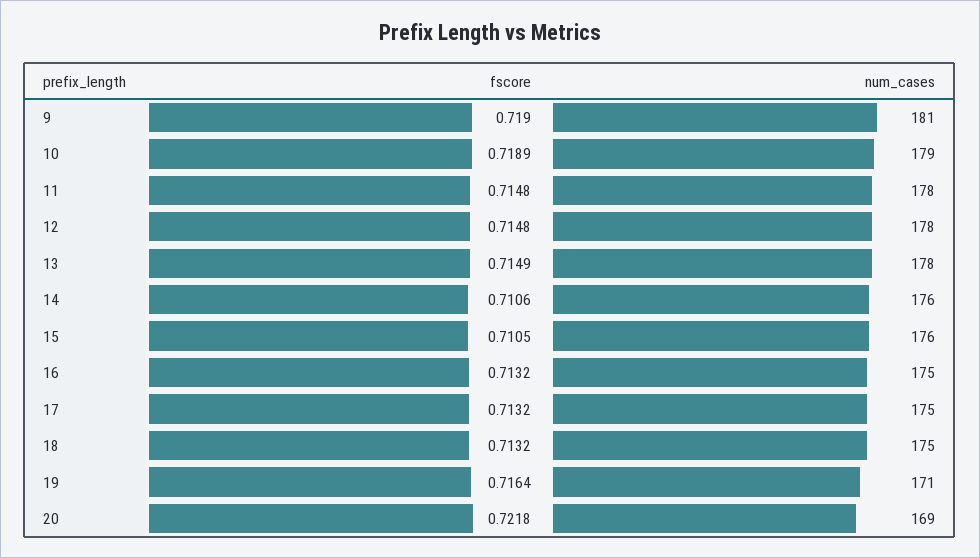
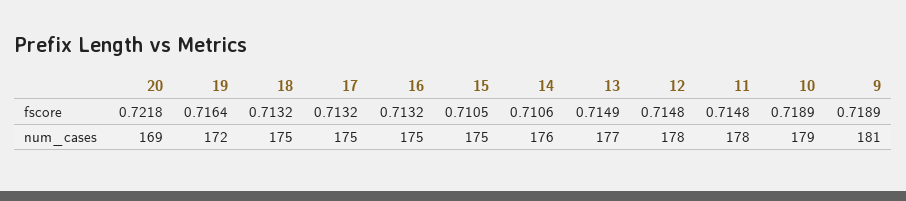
  {
    "fscore": {
-     "9": 0.719,
+     "9": 0.7189,
      "10": 0.7189,
      "11": 0.7148,
      "12": 0.7148,
      "13": 0.7149,
      "14": 0.7106,
      "15": 0.7105,
      "16": 0.7132,
      "17": 0.7132,
      "18": 0.7132,
      "19": 0.7164,
      "20": 0.7218
    },
    "num_cases": {
      "9": 181,
      "10": 179,
      "11": 178,
      "12": 178,
-     "13": 178,
+     "13": 177,
      "14": 176,
-     "15": 176,
+     "15": 175,
      "16": 175,
      "17": 175,
      "18": 175,
-     "19": 171,
+     "19": 172,
      "20": 169
    }
  }

